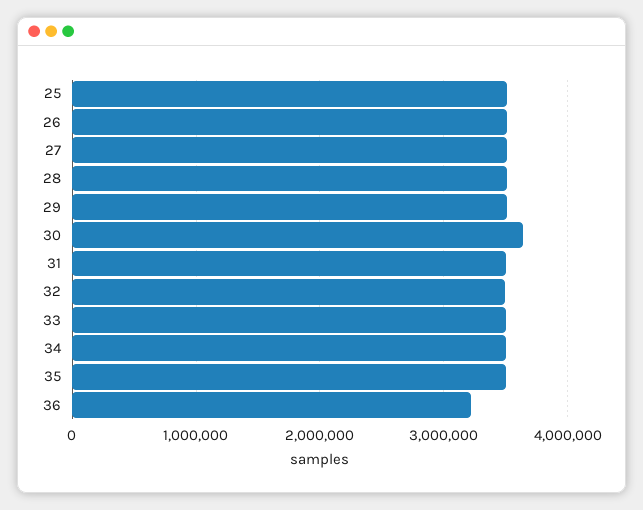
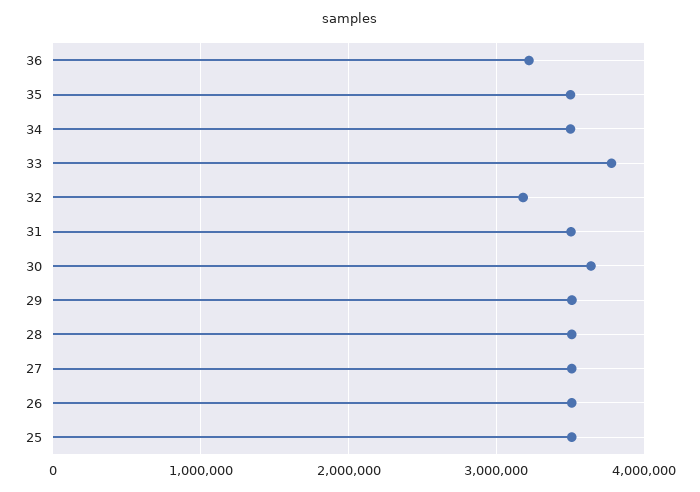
  {
    "25": 3500000,
    "26": 3500000,
    "27": 3500000,
    "28": 3500000,
    "29": 3500000,
    "30": 3600000,
    "31": 3500000,
-   "32": 3500000,
+   "32": 3200000,
-   "33": 3500000,
+   "33": 3800000,
    "34": 3500000,
    "35": 3500000,
    "36": 3200000
  }

